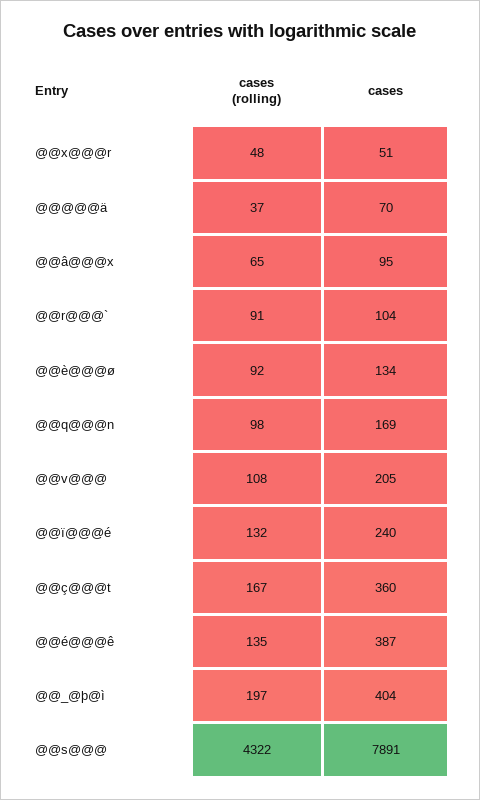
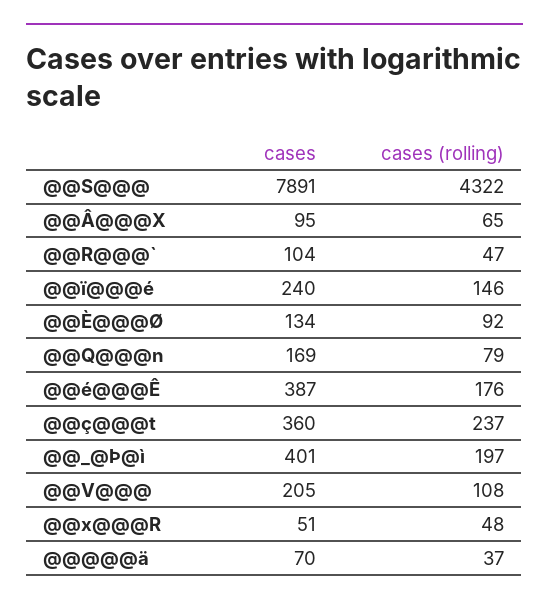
  {
    "cases (rolling)": {
      "@@x@@@r": 48,
      "@@@@@ä": 37,
      "@@â@@@x": 65,
-     "@@r@@@`": 91,
+     "@@r@@@`": 47,
      "@@è@@@ø": 92,
-     "@@q@@@n": 98,
+     "@@q@@@n": 79,
      "@@v@@@": 108,
-     "@@ï@@@é": 132,
+     "@@ï@@@é": 146,
-     "@@ç@@@t": 167,
+     "@@ç@@@t": 237,
-     "@@é@@@ê": 135,
+     "@@é@@@ê": 176,
      "@@_@þ@ì": 197,
      "@@s@@@": 4322
    },
    "cases": {
      "@@x@@@r": 51,
      "@@@@@ä": 70,
      "@@â@@@x": 95,
      "@@r@@@`": 104,
      "@@è@@@ø": 134,
      "@@q@@@n": 169,
      "@@v@@@": 205,
      "@@ï@@@é": 240,
      "@@ç@@@t": 360,
      "@@é@@@ê": 387,
-     "@@_@þ@ì": 404,
+     "@@_@þ@ì": 401,
      "@@s@@@": 7891
    }
  }

